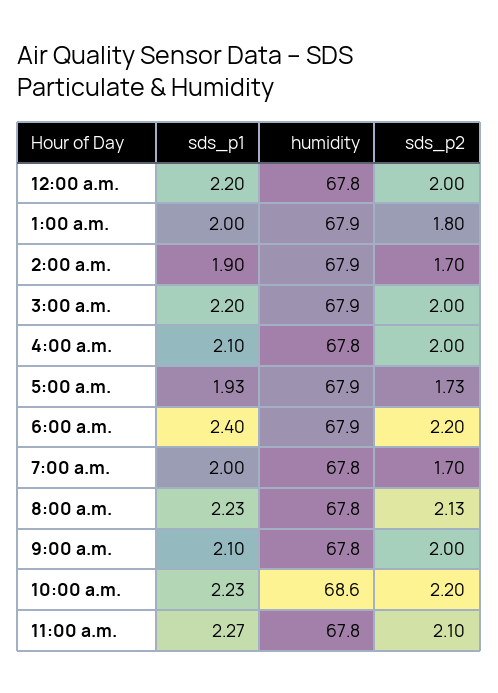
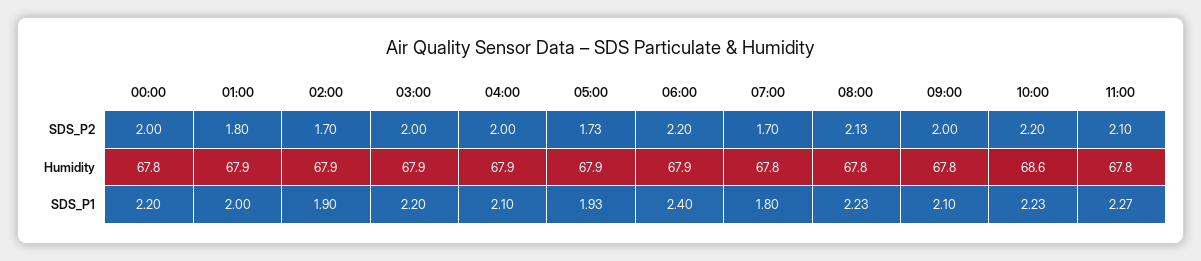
  {
    "sds_p1": {
      "12:00 a.m.": 2.2,
      "1:00 a.m.": 2,
      "2:00 a.m.": 1.9,
      "3:00 a.m.": 2.2,
      "4:00 a.m.": 2.1,
      "5:00 a.m.": 1.93,
      "6:00 a.m.": 2.4,
-     "7:00 a.m.": 2,
+     "7:00 a.m.": 1.8,
      "8:00 a.m.": 2.23,
      "9:00 a.m.": 2.1,
      "10:00 a.m.": 2.23,
      "11:00 a.m.": 2.27
    },
    "humidity": {
      "12:00 a.m.": 67.8,
      "1:00 a.m.": 67.9,
      "2:00 a.m.": 67.9,
      "3:00 a.m.": 67.9,
-     "4:00 a.m.": 67.8,
+     "4:00 a.m.": 67.9,
      "5:00 a.m.": 67.9,
      "6:00 a.m.": 67.9,
      "7:00 a.m.": 67.8,
      "8:00 a.m.": 67.8,
      "9:00 a.m.": 67.8,
      "10:00 a.m.": 68.6,
      "11:00 a.m.": 67.8
    },
    "sds_p2": {
      "12:00 a.m.": 2,
      "1:00 a.m.": 1.8,
      "2:00 a.m.": 1.7,
      "3:00 a.m.": 2,
      "4:00 a.m.": 2,
      "5:00 a.m.": 1.73,
      "6:00 a.m.": 2.2,
      "7:00 a.m.": 1.7,
      "8:00 a.m.": 2.13,
      "9:00 a.m.": 2,
      "10:00 a.m.": 2.2,
      "11:00 a.m.": 2.1
    }
  }

